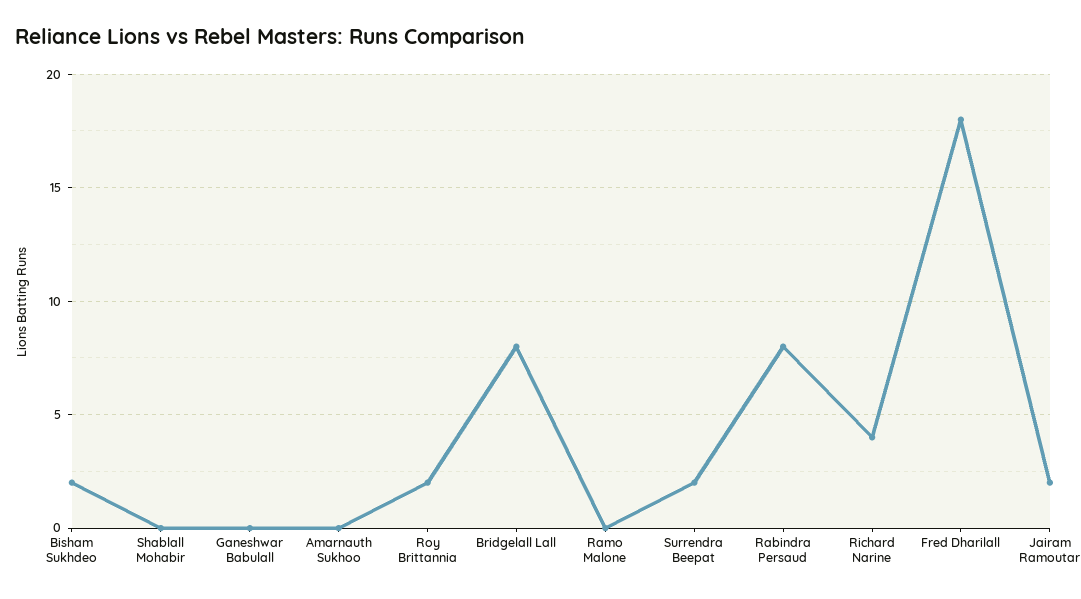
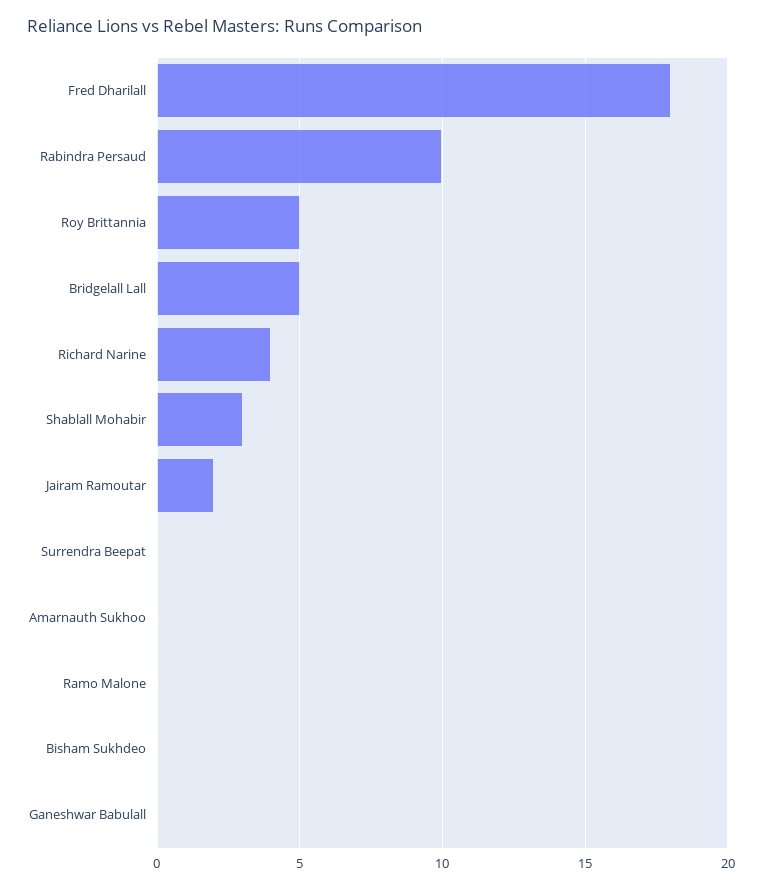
  {
-   "Bisham Sukhdeo": 2,
+   "Bisham Sukhdeo": 0,
-   "Shablall Mohabir": 0,
+   "Shablall Mohabir": 3,
    "Ganeshwar Babulall": 0,
    "Amarnauth Sukhoo": 0,
-   "Roy Brittannia": 2,
+   "Roy Brittannia": 5,
-   "Bridgelall Lall": 8,
+   "Bridgelall Lall": 5,
    "Ramo Malone": 0,
-   "Surrendra Beepat": 2,
+   "Surrendra Beepat": 0,
-   "Rabindra Persaud": 8,
+   "Rabindra Persaud": 10,
    "Richard Narine": 4,
    "Fred Dharilall": 18,
    "Jairam Ramoutar": 2
  }

